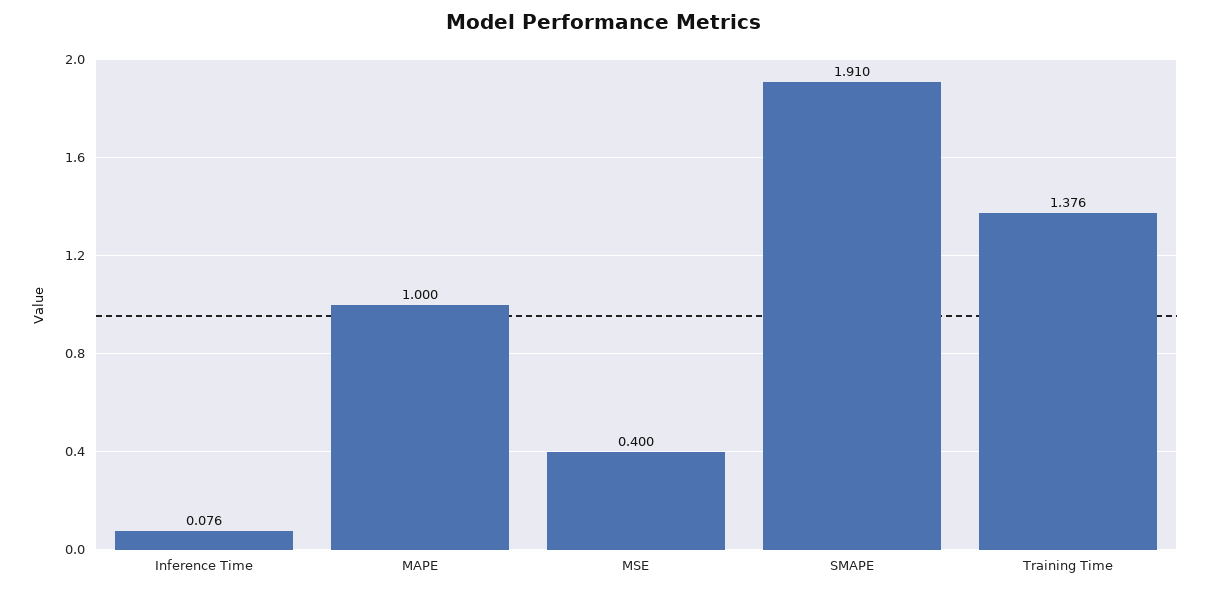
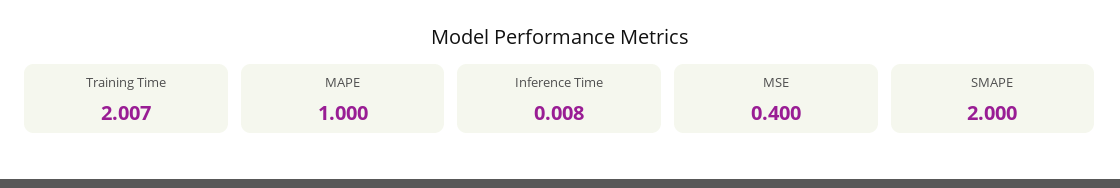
  {
-   "Inference Time": 0.076,
+   "Inference Time": 0.008,
    "MAPE": 1,
    "MSE": 0.4,
-   "SMAPE": 1.91,
+   "SMAPE": 2,
-   "Training Time": 1.376
+   "Training Time": 2.007
  }

